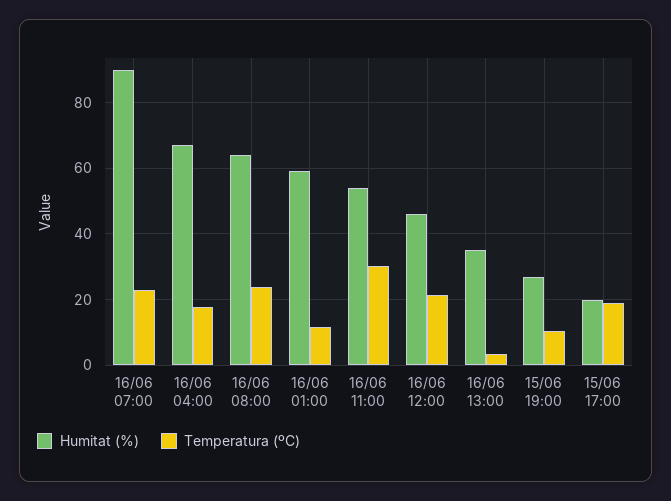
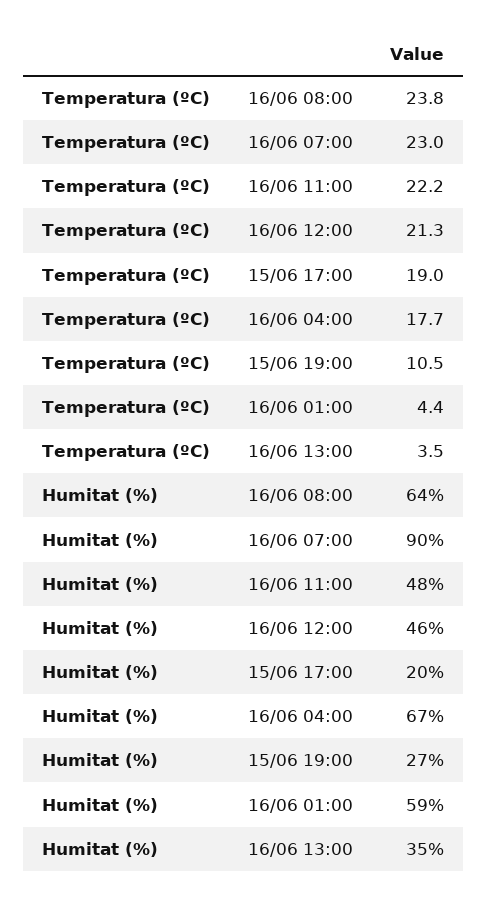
  {
    "Humitat (%)": {
      "16/06 07:00": 90,
      "16/06 04:00": 67,
      "16/06 08:00": 64,
      "16/06 01:00": 59,
-     "16/06 11:00": 54,
+     "16/06 11:00": 48,
      "16/06 12:00": 46,
      "16/06 13:00": 35,
      "15/06 19:00": 27,
      "15/06 17:00": 20
    },
    "Temperatura (ºC)": {
      "16/06 07:00": 23,
      "16/06 04:00": 17.7,
      "16/06 08:00": 23.8,
-     "16/06 01:00": 12,
+     "16/06 01:00": 4.4,
-     "16/06 11:00": 30,
+     "16/06 11:00": 22.2,
      "16/06 12:00": 21.3,
      "16/06 13:00": 3.5,
      "15/06 19:00": 10.5,
      "15/06 17:00": 19
    }
  }

